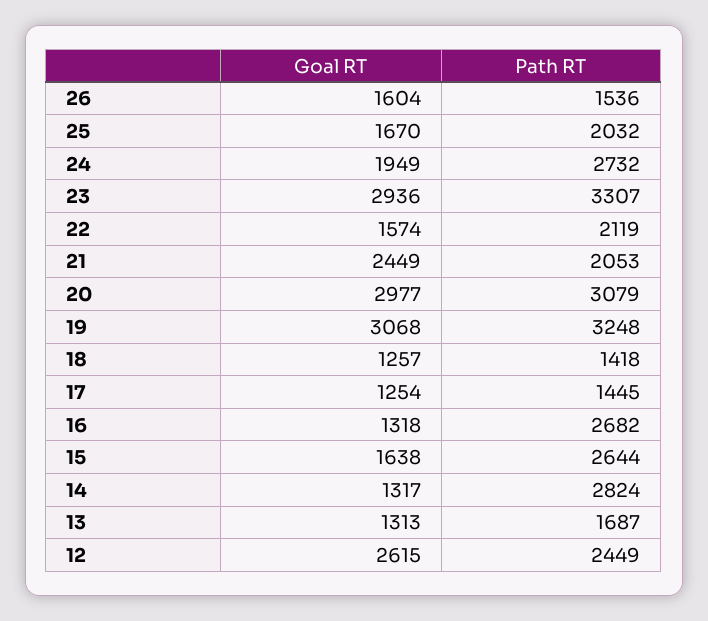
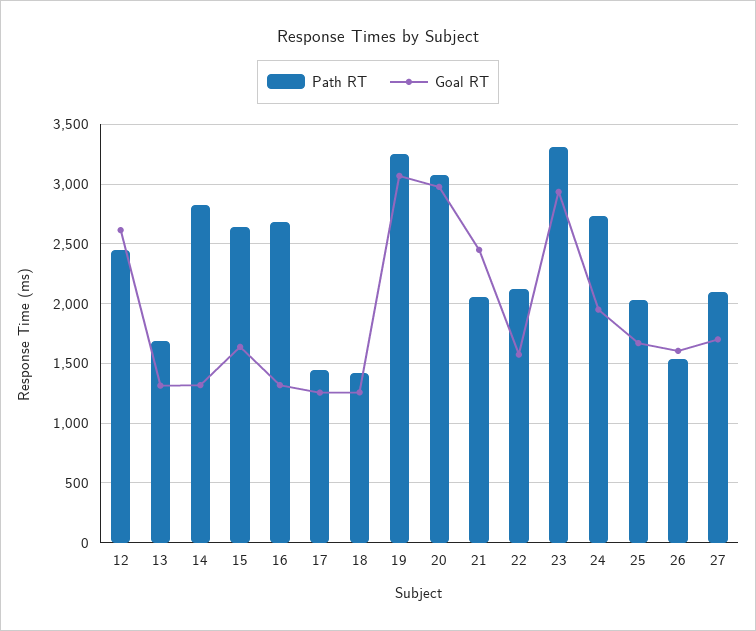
  {
    "Goal RT": {
      "26": 1604,
      "25": 1670,
      "24": 1949,
      "23": 2936,
      "22": 1574,
      "21": 2449,
      "20": 2977,
      "19": 3068,
      "18": 1257,
      "17": 1254,
      "16": 1318,
      "15": 1638,
      "14": 1317,
      "13": 1313,
-     "12": 2615
+     "12": 2615,
+     "27": 1700
    },
    "Path RT": {
      "26": 1536,
      "25": 2032,
      "24": 2732,
      "23": 3307,
      "22": 2119,
      "21": 2053,
      "20": 3079,
      "19": 3248,
      "18": 1418,
      "17": 1445,
      "16": 2682,
      "15": 2644,
      "14": 2824,
      "13": 1687,
-     "12": 2449
+     "12": 2449,
+     "27": 2100
    }
  }

